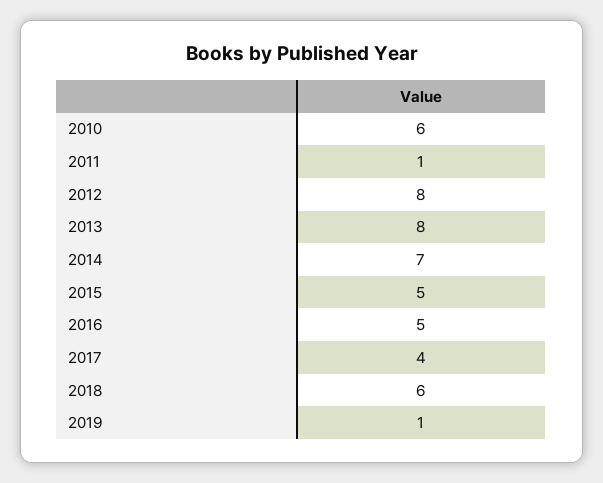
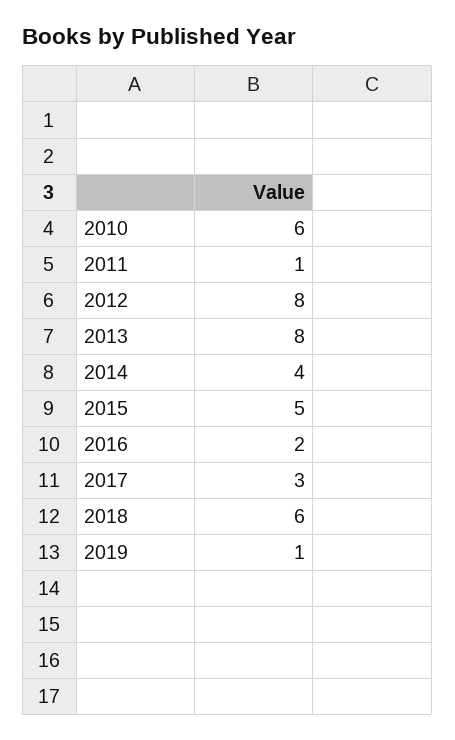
  {
    "2010": 6,
    "2011": 1,
    "2012": 8,
    "2013": 8,
-   "2014": 7,
+   "2014": 4,
    "2015": 5,
-   "2016": 5,
+   "2016": 2,
-   "2017": 4,
+   "2017": 3,
    "2018": 6,
    "2019": 1
  }

